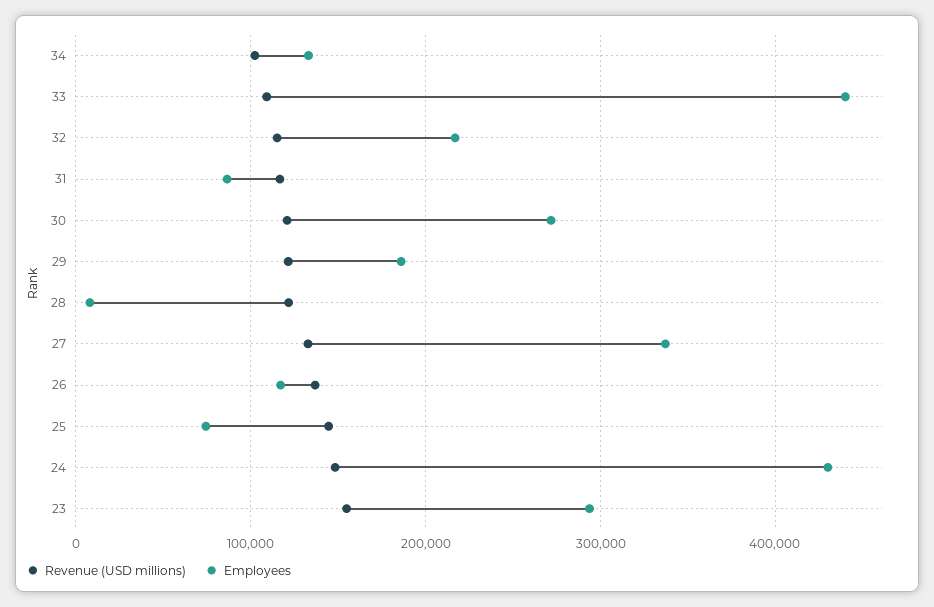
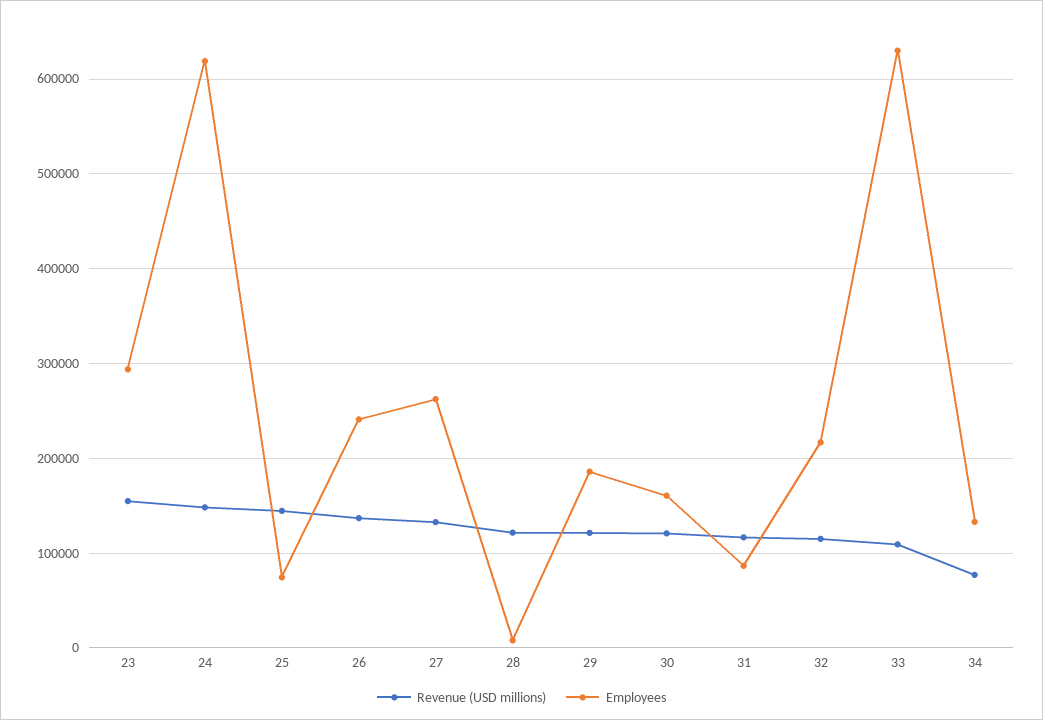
  {
    "Revenue (USD millions)": {
-     "34": 100000,
+     "34": 80000,
      "33": 110000,
      "32": 120000,
      "31": 120000,
      "30": 120000,
      "29": 120000,
      "28": 120000,
      "27": 130000,
      "26": 140000,
      "25": 140000,
      "24": 150000,
      "23": 150000
    },
    "Employees": {
      "34": 130000,
-     "33": 440000,
+     "33": 630000,
      "32": 220000,
      "31": 90000,
-     "30": 270000,
+     "30": 160000,
      "29": 190000,
      "28": 10000,
-     "27": 340000,
+     "27": 260000,
-     "26": 120000,
+     "26": 240000,
      "25": 70000,
-     "24": 430000,
+     "24": 620000,
      "23": 290000
    }
  }

